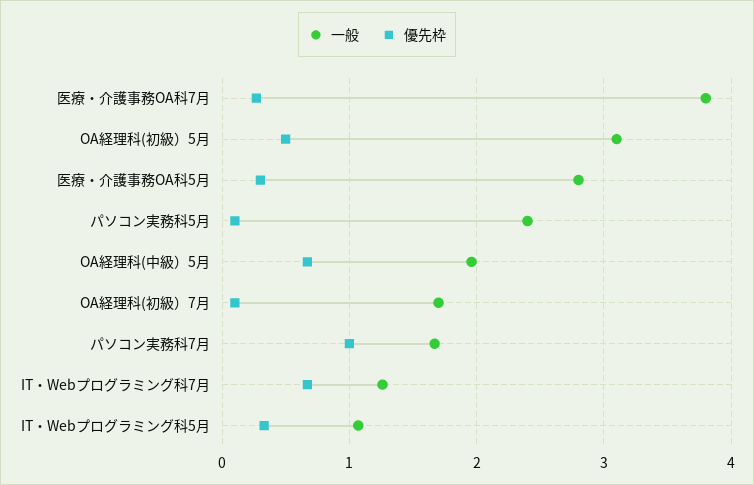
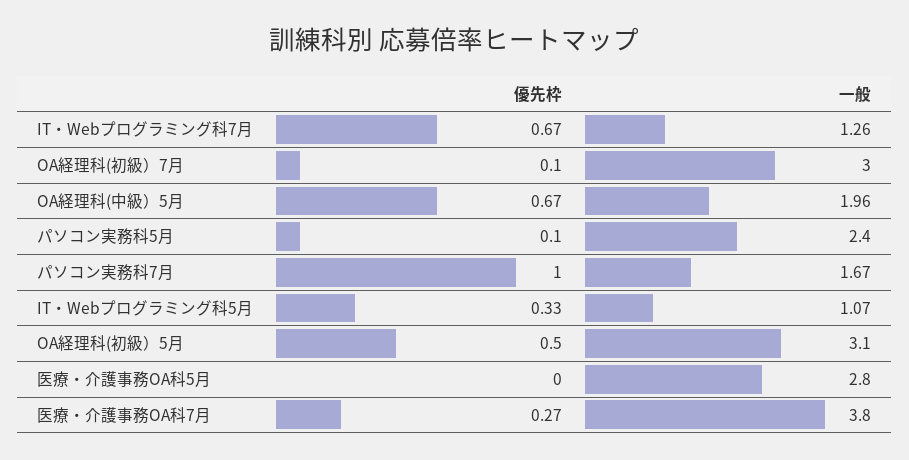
  {
    "一般": {
      "医療・介護事務OA科7月": 3.8,
      "OA経理科(初級）5月": 3.1,
      "医療・介護事務OA科5月": 2.8,
      "パソコン実務科5月": 2.4,
      "OA経理科(中級）5月": 1.96,
-     "OA経理科(初級）7月": 1.7,
+     "OA経理科(初級）7月": 3,
      "パソコン実務科7月": 1.67,
      "IT・Webプログラミング科7月": 1.26,
      "IT・Webプログラミング科5月": 1.07
    },
    "優先枠": {
      "医療・介護事務OA科7月": 0.27,
      "OA経理科(初級）5月": 0.5,
-     "医療・介護事務OA科5月": 0.3,
+     "医療・介護事務OA科5月": 0,
      "パソコン実務科5月": 0.1,
      "OA経理科(中級）5月": 0.67,
      "OA経理科(初級）7月": 0.1,
      "パソコン実務科7月": 1,
      "IT・Webプログラミング科7月": 0.67,
      "IT・Webプログラミング科5月": 0.33
    }
  }

